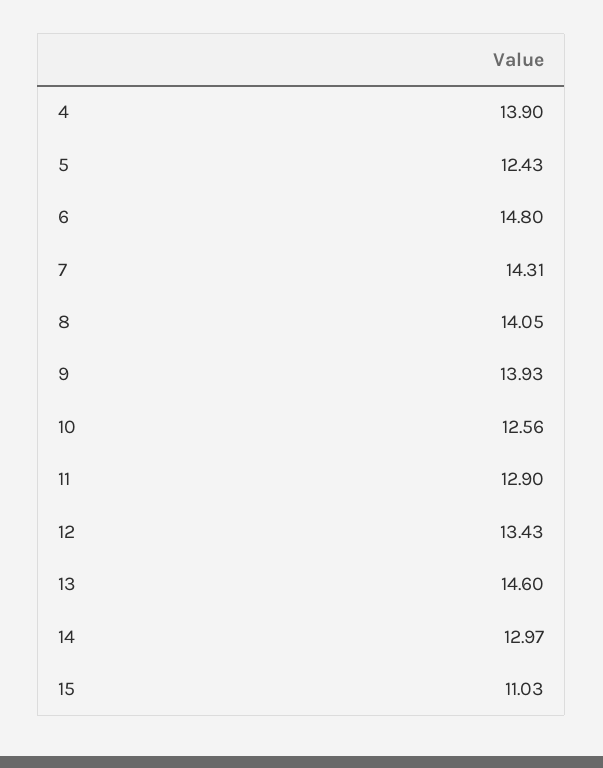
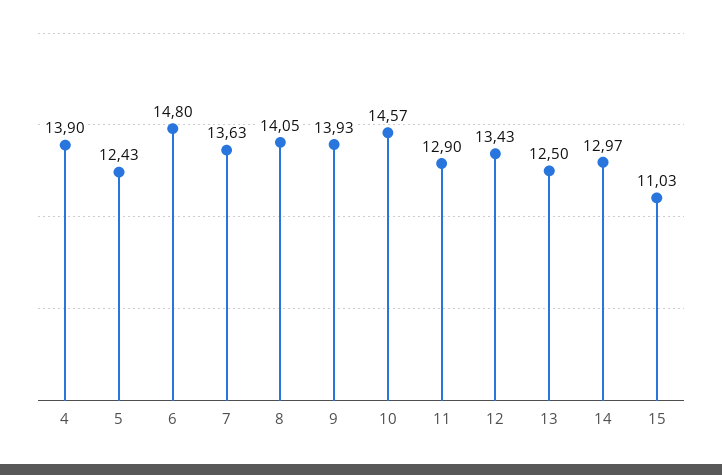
  {
    "4": 13.9,
    "5": 12.43,
    "6": 14.8,
-   "7": 14.31,
+   "7": 13.63,
    "8": 14.05,
    "9": 13.93,
-   "10": 12.56,
+   "10": 14.57,
    "11": 12.9,
    "12": 13.43,
-   "13": 14.6,
+   "13": 12.5,
    "14": 12.97,
    "15": 11.03
  }

